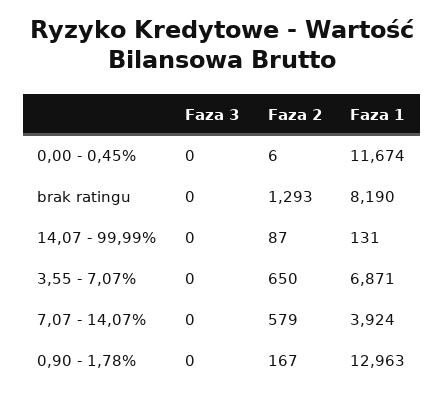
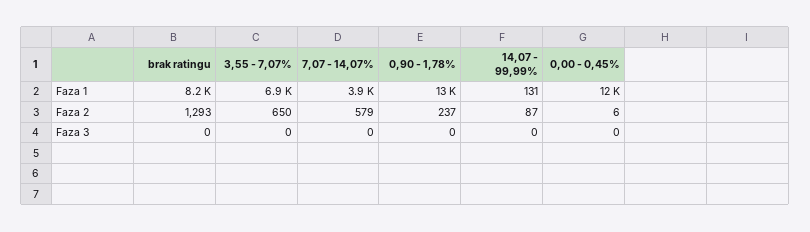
  {
    "Faza 3": {
      "0,00 - 0,45%": 0,
      "brak ratingu": 0,
      "14,07 - 99,99%": 0,
      "3,55 - 7,07%": 0,
      "7,07 - 14,07%": 0,
      "0,90 - 1,78%": 0
    },
    "Faza 2": {
      "0,00 - 0,45%": 6,
      "brak ratingu": 1293,
      "14,07 - 99,99%": 87,
      "3,55 - 7,07%": 650,
      "7,07 - 14,07%": 579,
-     "0,90 - 1,78%": 167
+     "0,90 - 1,78%": 237
    },
    "Faza 1": {
      "0,00 - 0,45%": 11674,
      "brak ratingu": 8190,
      "14,07 - 99,99%": 131,
      "3,55 - 7,07%": 6871,
      "7,07 - 14,07%": 3924,
      "0,90 - 1,78%": 12963
    }
  }

